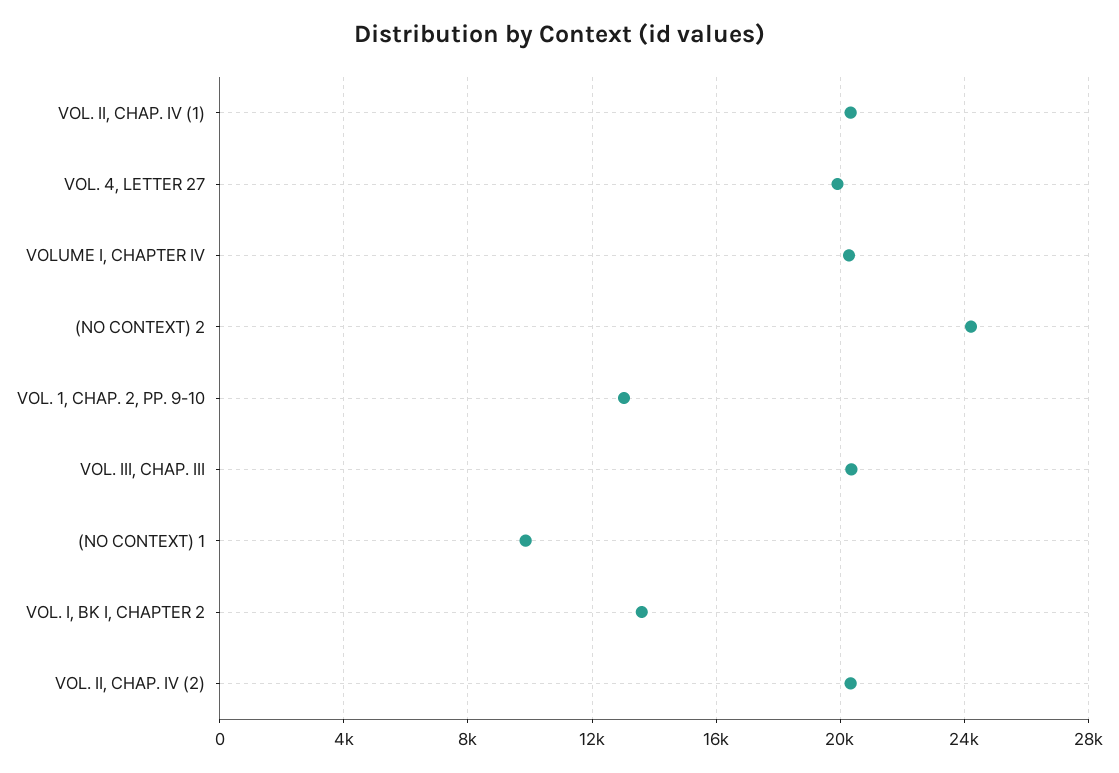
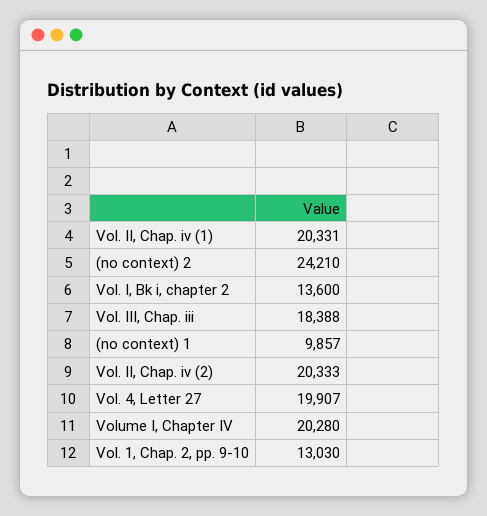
  {
    "VOL. II, CHAP. IV (1)": 20331,
    "VOL. 4, LETTER 27": 19907,
    "VOLUME I, CHAPTER IV": 20280,
    "(NO CONTEXT) 2": 24210,
    "VOL. 1, CHAP. 2, PP. 9-10": 13030,
-   "VOL. III, CHAP. III": 20500,
+   "VOL. III, CHAP. III": 18388,
    "(NO CONTEXT) 1": 9857,
    "VOL. I, BK I, CHAPTER 2": 13600,
    "VOL. II, CHAP. IV (2)": 20333
  }

